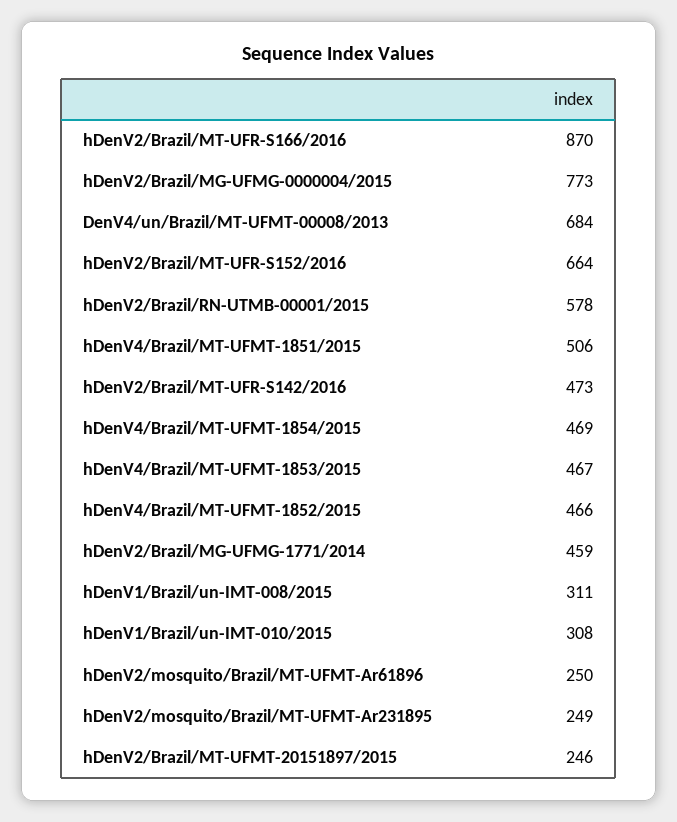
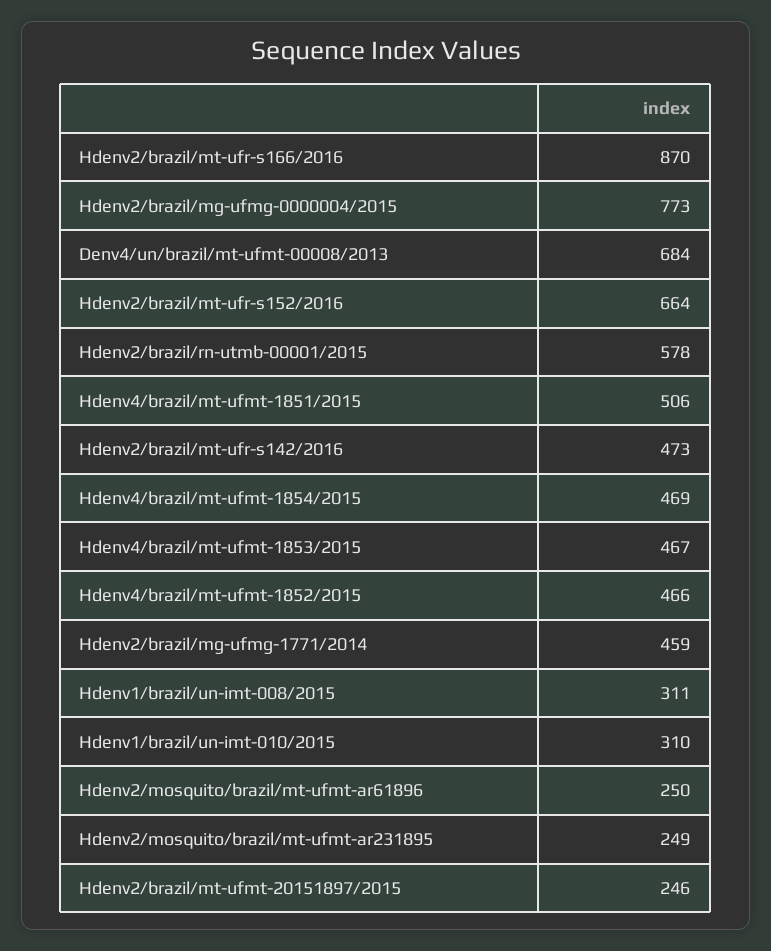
  {
    "hDenV2/Brazil/MT-UFR-S166/2016": 870,
    "hDenV2/Brazil/MG-UFMG-0000004/2015": 773,
    "DenV4/un/Brazil/MT-UFMT-00008/2013": 684,
    "hDenV2/Brazil/MT-UFR-S152/2016": 664,
    "hDenV2/Brazil/RN-UTMB-00001/2015": 578,
    "hDenV4/Brazil/MT-UFMT-1851/2015": 506,
    "hDenV2/Brazil/MT-UFR-S142/2016": 473,
    "hDenV4/Brazil/MT-UFMT-1854/2015": 469,
    "hDenV4/Brazil/MT-UFMT-1853/2015": 467,
    "hDenV4/Brazil/MT-UFMT-1852/2015": 466,
    "hDenV2/Brazil/MG-UFMG-1771/2014": 459,
    "hDenV1/Brazil/un-IMT-008/2015": 311,
-   "hDenV1/Brazil/un-IMT-010/2015": 308,
+   "hDenV1/Brazil/un-IMT-010/2015": 310,
    "hDenV2/mosquito/Brazil/MT-UFMT-Ar61896": 250,
    "hDenV2/mosquito/Brazil/MT-UFMT-Ar231895": 249,
    "hDenV2/Brazil/MT-UFMT-20151897/2015": 246
  }

